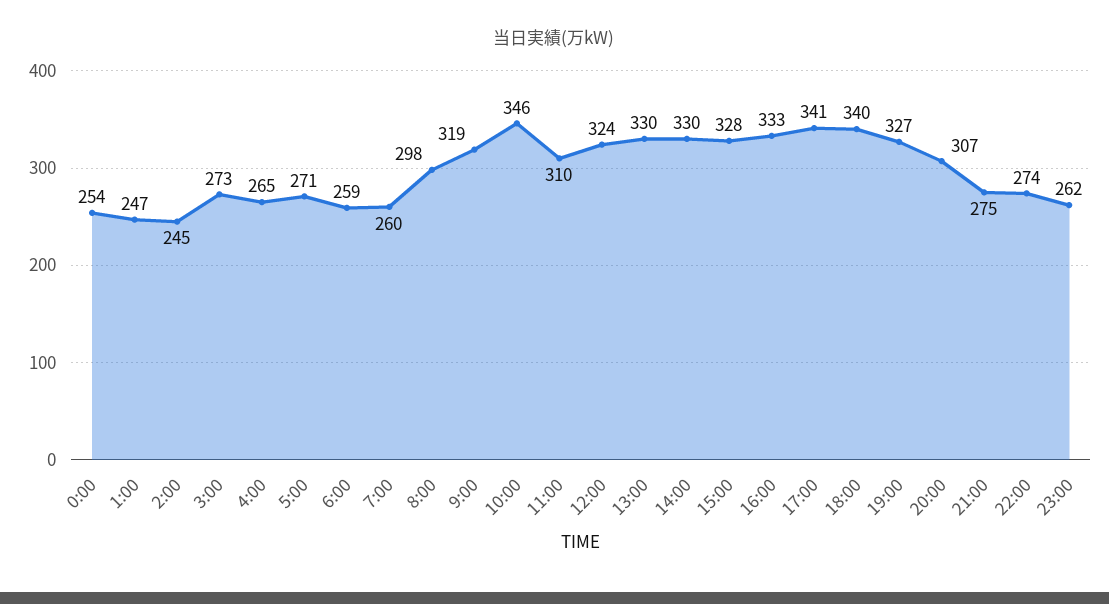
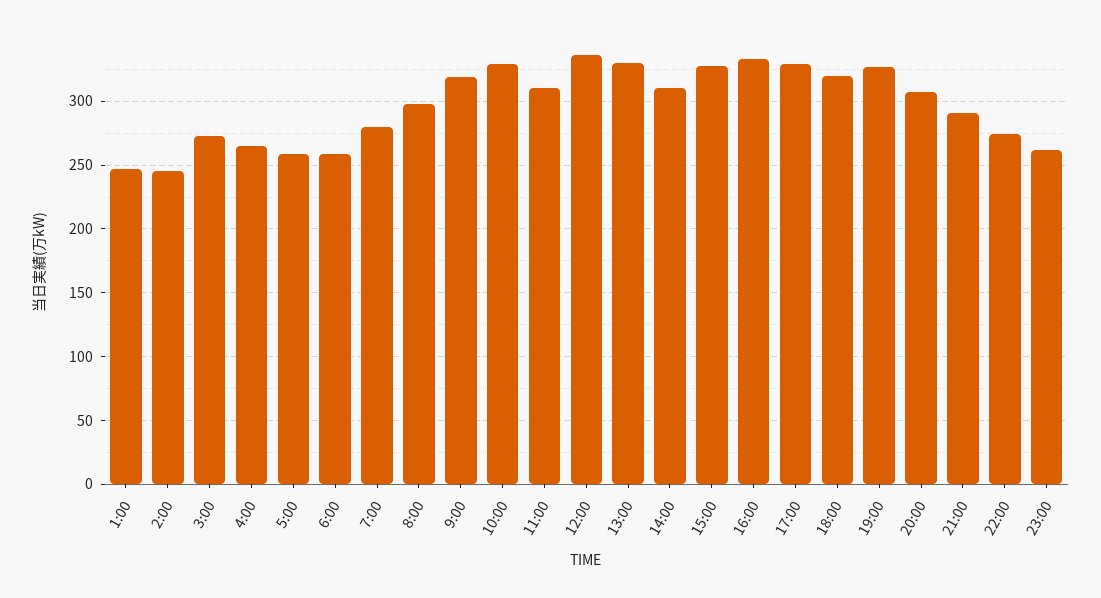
  {
-   "0:00": 254,
    "1:00": 247,
    "2:00": 245,
    "3:00": 273,
    "4:00": 265,
-   "5:00": 271,
+   "5:00": 260,
    "6:00": 259,
-   "7:00": 260,
+   "7:00": 280,
    "8:00": 298,
    "9:00": 319,
-   "10:00": 346,
+   "10:00": 330,
    "11:00": 310,
-   "12:00": 324,
+   "12:00": 335,
    "13:00": 330,
-   "14:00": 330,
+   "14:00": 310,
    "15:00": 328,
    "16:00": 333,
-   "17:00": 341,
+   "17:00": 330,
-   "18:00": 340,
+   "18:00": 320,
    "19:00": 327,
    "20:00": 307,
-   "21:00": 275,
+   "21:00": 290,
    "22:00": 274,
    "23:00": 262
  }

